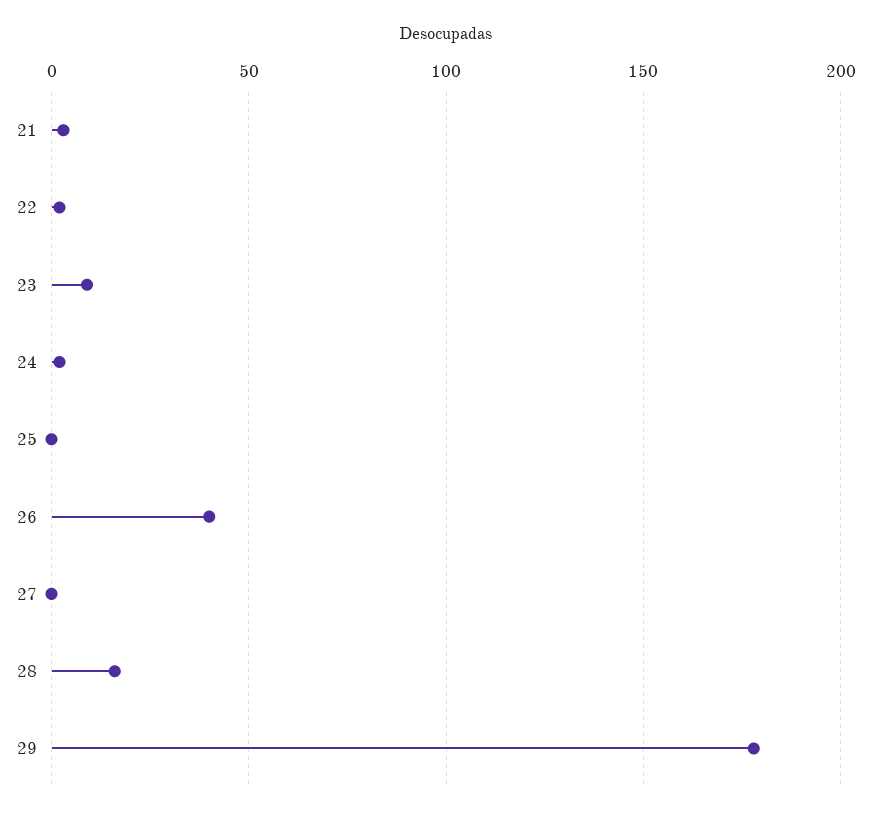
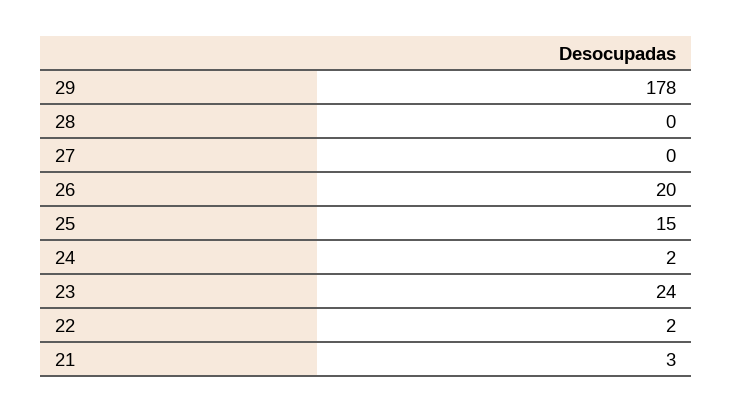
  {
    "21": 3,
    "22": 2,
-   "23": 10,
+   "23": 24,
    "24": 2,
-   "25": 0,
+   "25": 15,
-   "26": 40,
+   "26": 20,
    "27": 0,
-   "28": 15,
+   "28": 0,
    "29": 178
  }

